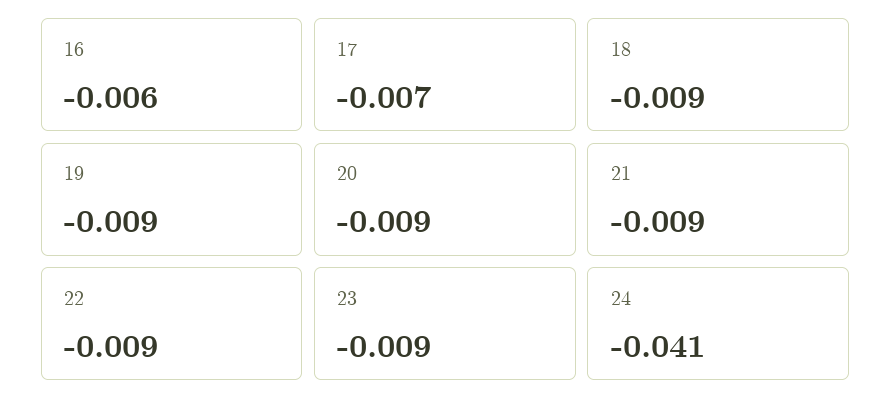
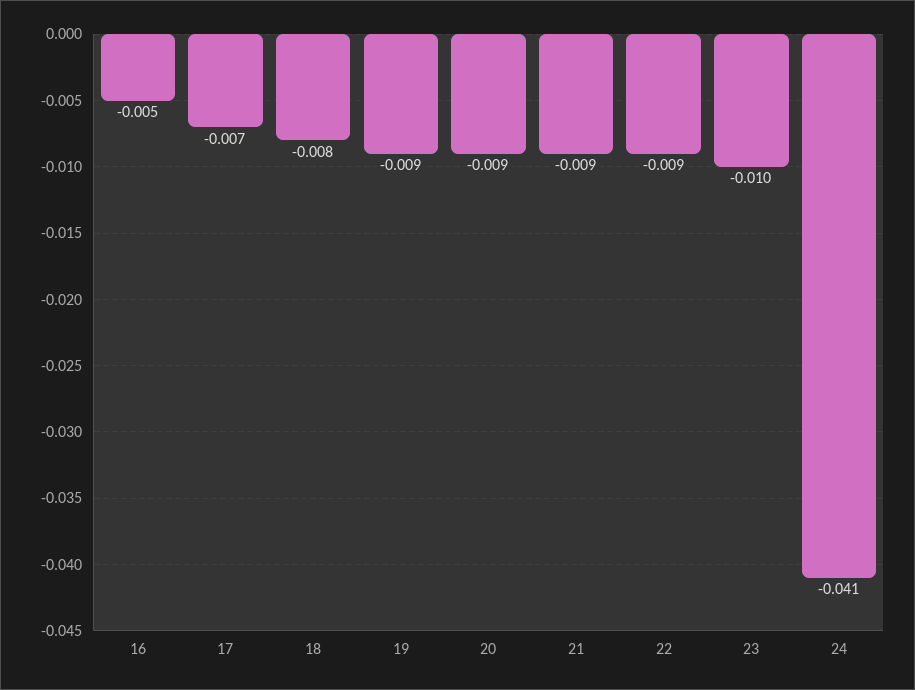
  {
-   "16": -0.006,
+   "16": -0.005,
    "17": -0.007,
-   "18": -0.009,
+   "18": -0.008,
    "19": -0.009,
    "20": -0.009,
    "21": -0.009,
    "22": -0.009,
-   "23": -0.009,
+   "23": -0.01,
    "24": -0.041
  }

